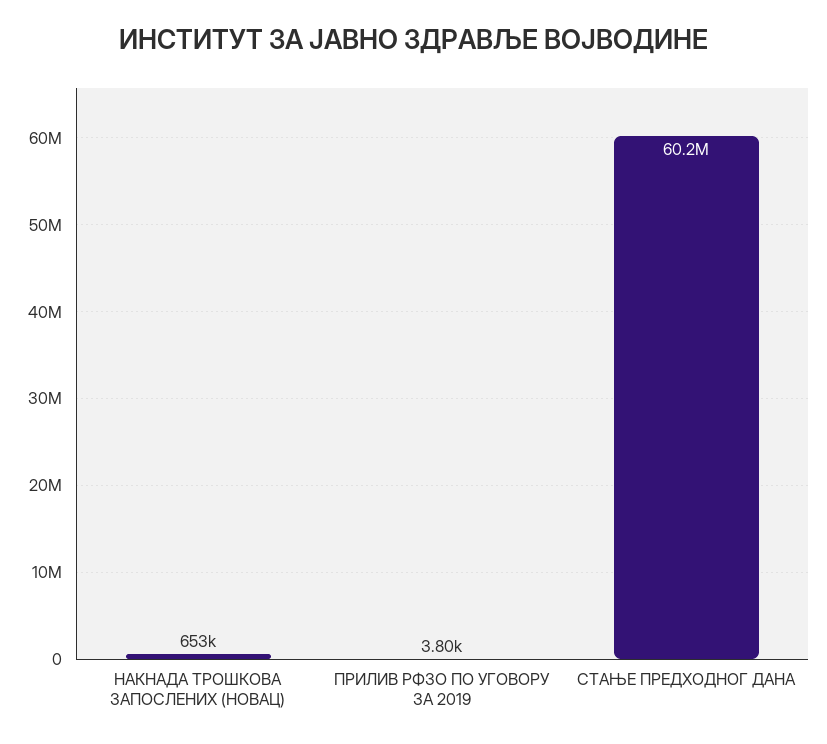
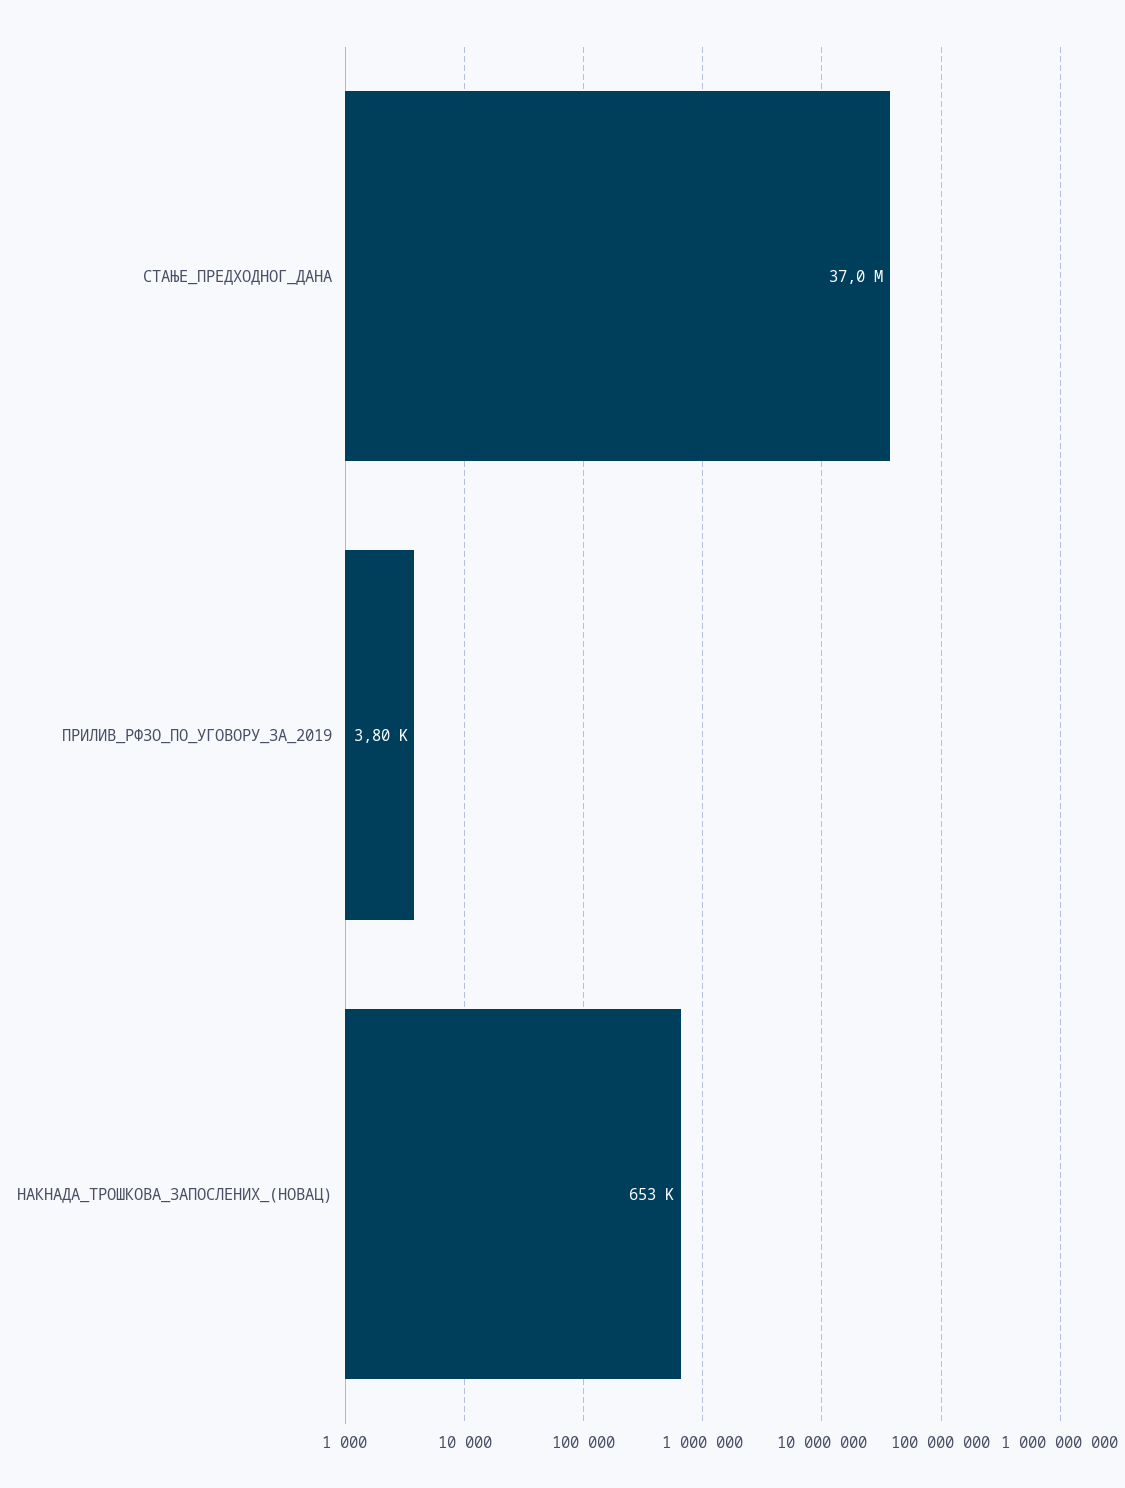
  {
    "НАКНАДА ТРОШКОВА ЗАПОСЛЕНИХ (НОВАЦ)": 653000,
    "ПРИЛИВ РФЗО ПО УГОВОРУ ЗА 2019": 3800,
-   "СТАЊЕ ПРЕДХОДНОГ ДАНА": 60200000
+   "СТАЊЕ ПРЕДХОДНОГ ДАНА": 37000000
  }

